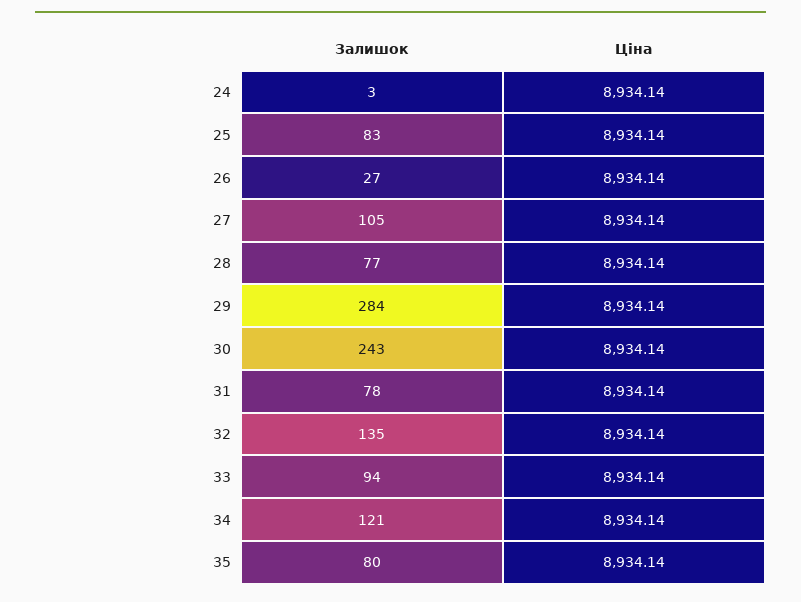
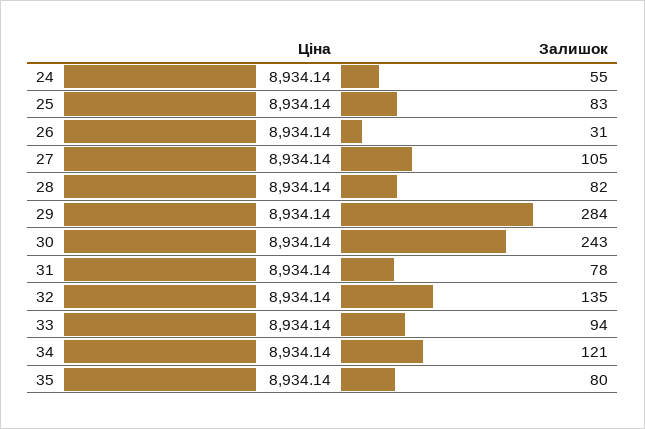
  {
    "Залишок": {
-     "24": 3,
+     "24": 55,
      "25": 83,
-     "26": 27,
+     "26": 31,
      "27": 105,
-     "28": 77,
+     "28": 82,
      "29": 284,
      "30": 243,
      "31": 78,
      "32": 135,
      "33": 94,
      "34": 121,
      "35": 80
    },
    "Ціна": {
      "24": 8934.14,
      "25": 8934.14,
      "26": 8934.14,
      "27": 8934.14,
      "28": 8934.14,
      "29": 8934.14,
      "30": 8934.14,
      "31": 8934.14,
      "32": 8934.14,
      "33": 8934.14,
      "34": 8934.14,
      "35": 8934.14
    }
  }

